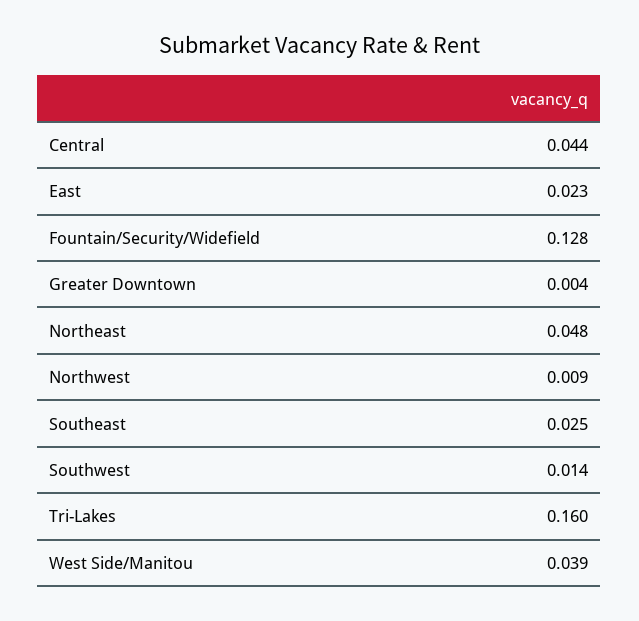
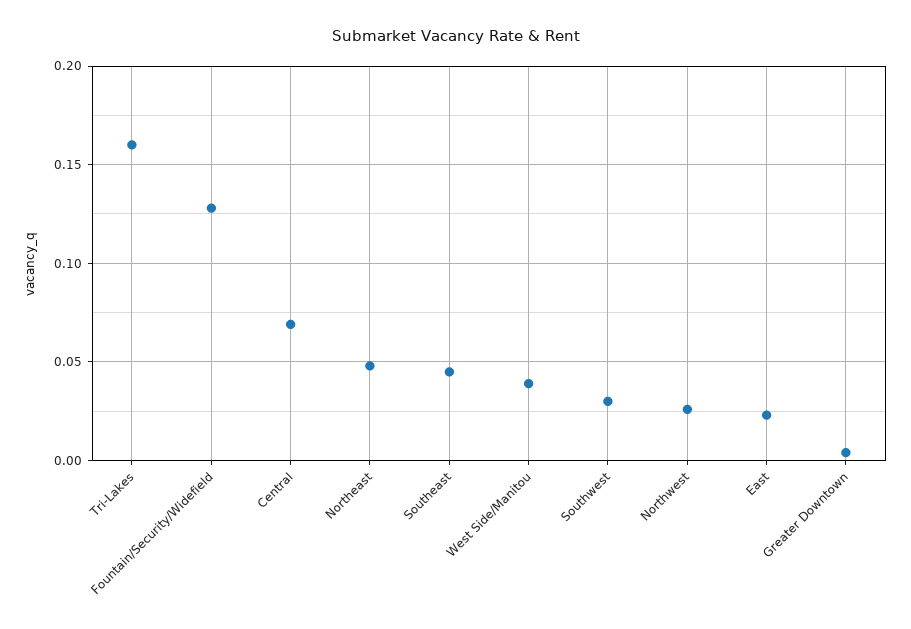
  {
-   "Central": 0.044,
+   "Central": 0.07,
    "East": 0.023,
    "Fountain/Security/Widefield": 0.128,
    "Greater Downtown": 0.004,
    "Northeast": 0.048,
-   "Northwest": 0.009,
+   "Northwest": 0.025,
-   "Southeast": 0.025,
+   "Southeast": 0.045,
-   "Southwest": 0.014,
+   "Southwest": 0.03,
    "Tri-Lakes": 0.16,
    "West Side/Manitou": 0.039
  }

